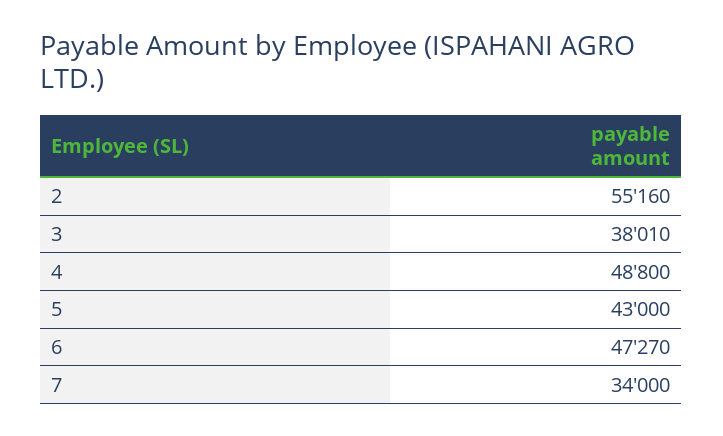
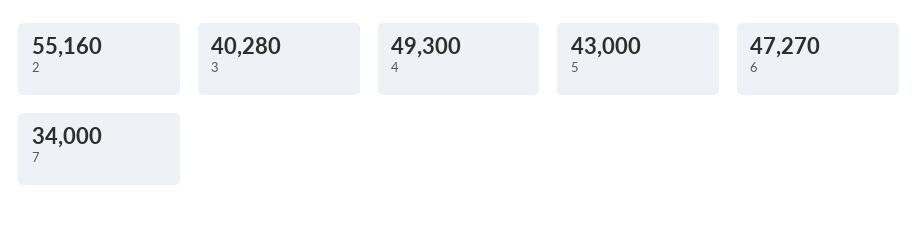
  {
    "2": 55160,
-   "3": 38010,
+   "3": 40280,
-   "4": 48800,
+   "4": 49300,
    "5": 43000,
    "6": 47270,
    "7": 34000
  }

